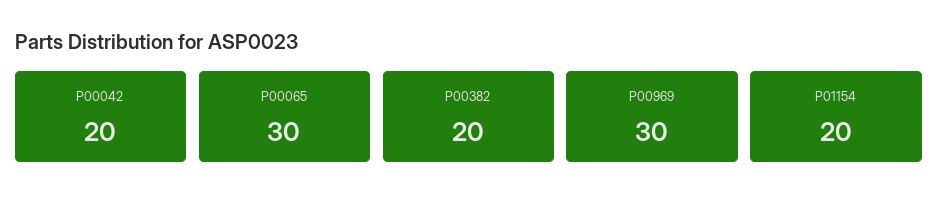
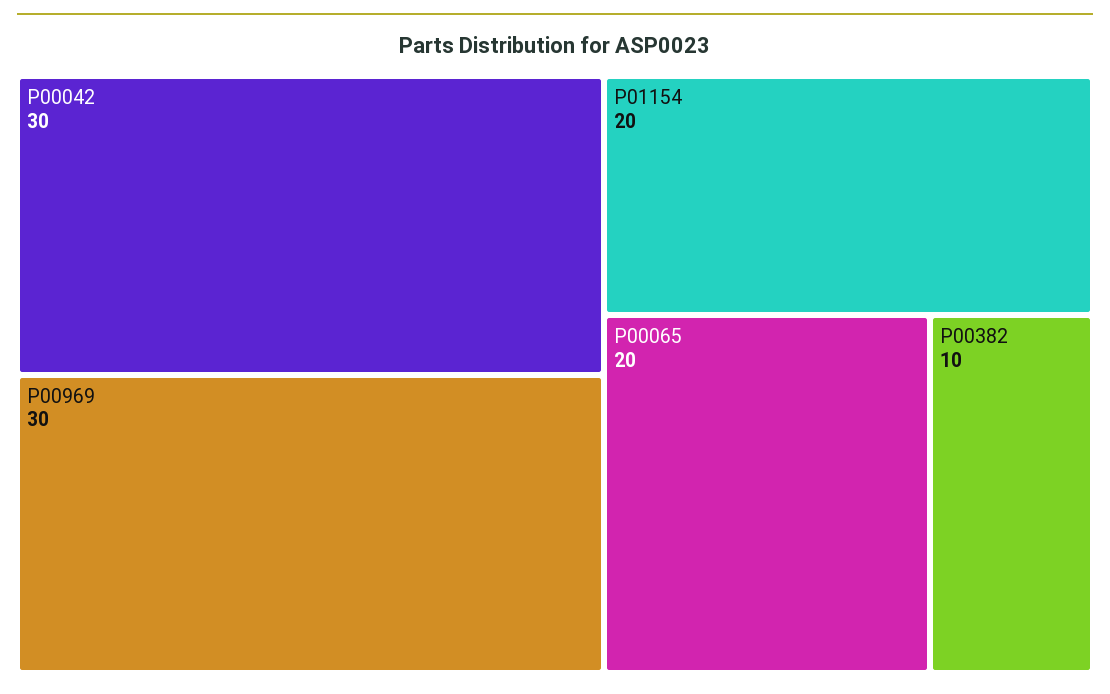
  {
-   "P00042": 20,
+   "P00042": 30,
-   "P00065": 30,
+   "P00065": 20,
-   "P00382": 20,
+   "P00382": 10,
    "P00969": 30,
    "P01154": 20
  }

